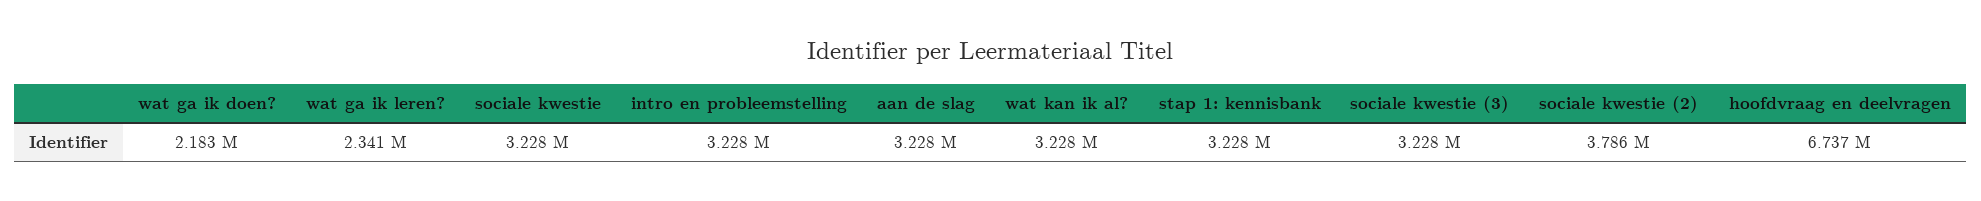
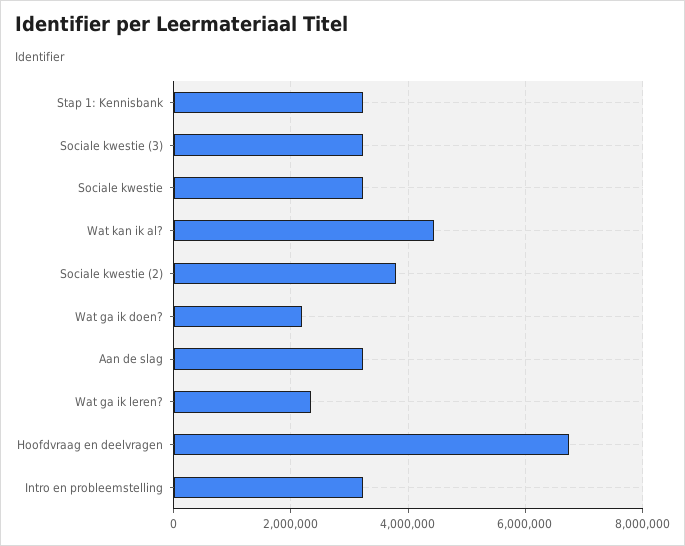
  {
    "wat ga ik doen?": 2183000,
    "wat ga ik leren?": 2341000,
    "sociale kwestie": 3228000,
    "intro en probleemstelling": 3228000,
    "aan de slag": 3228000,
-   "wat kan ik al?": 3228000,
+   "wat kan ik al?": 4400000,
    "stap 1: kennisbank": 3228000,
    "sociale kwestie (3)": 3228000,
    "sociale kwestie (2)": 3786000,
    "hoofdvraag en deelvragen": 6737000
  }

